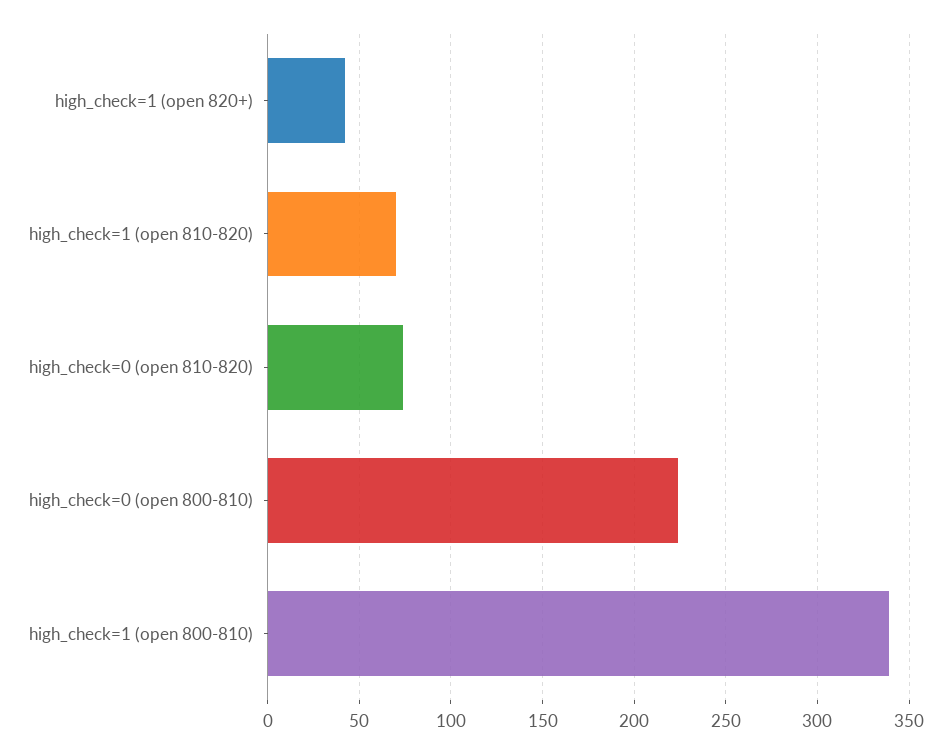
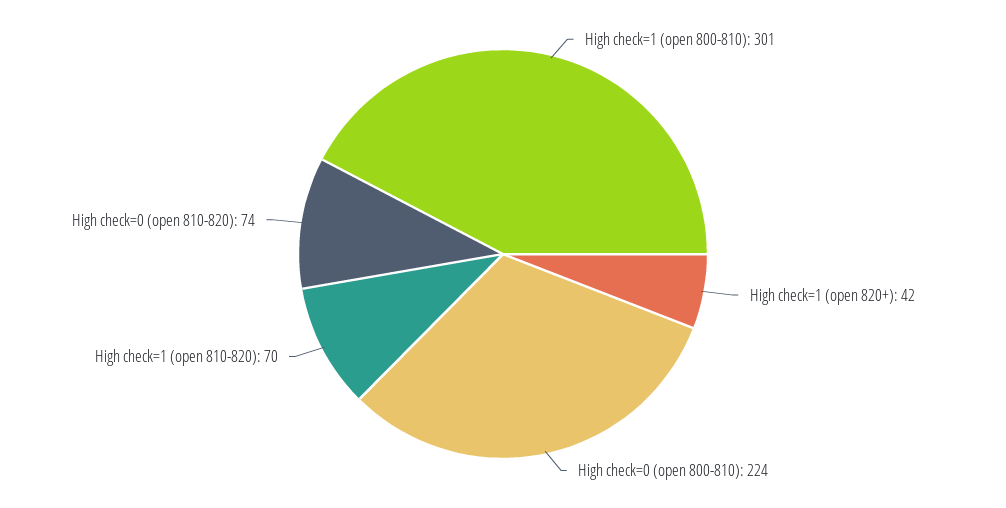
  {
    "high_check=1 (open 820+)": 42,
    "high_check=1 (open 810-820)": 70,
    "high_check=0 (open 810-820)": 74,
    "high_check=0 (open 800-810)": 224,
-   "high_check=1 (open 800-810)": 340
+   "high_check=1 (open 800-810)": 301
  }

